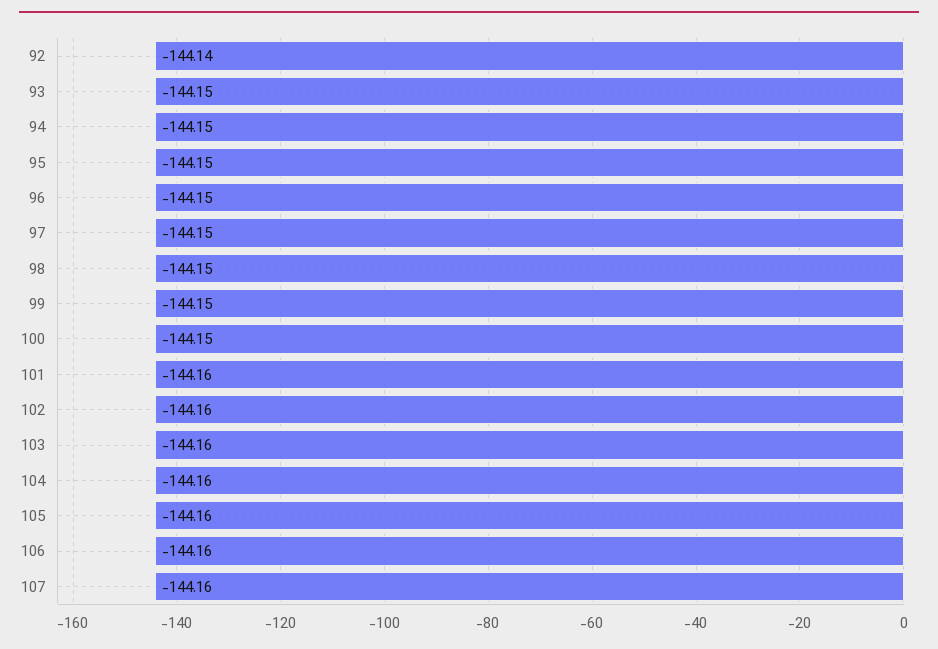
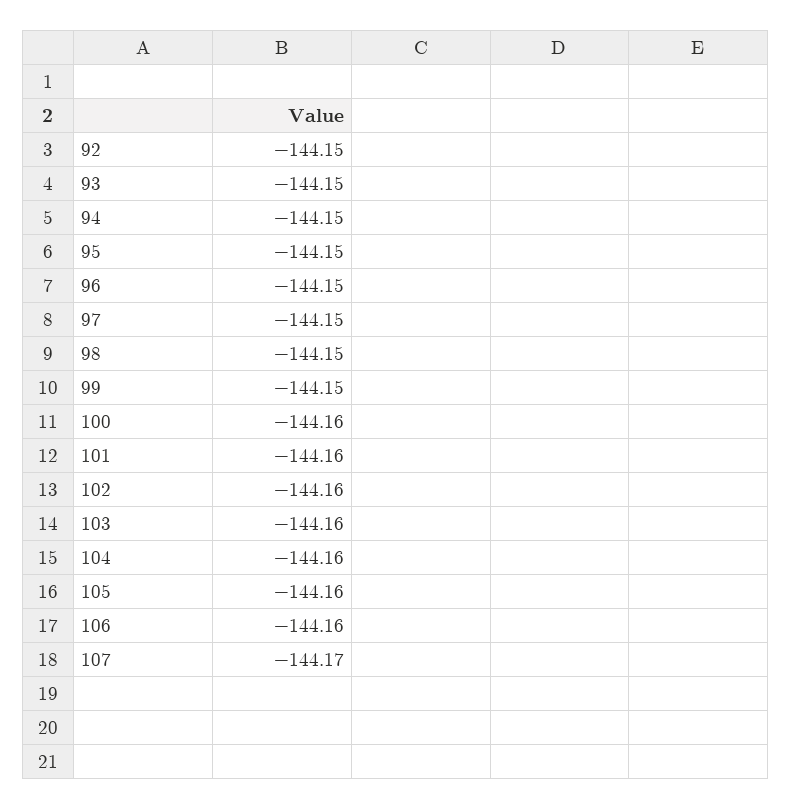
  {
-   "92": -144.14,
+   "92": -144.15,
    "93": -144.15,
    "94": -144.15,
    "95": -144.15,
    "96": -144.15,
    "97": -144.15,
    "98": -144.15,
    "99": -144.15,
-   "100": -144.15,
+   "100": -144.16,
    "101": -144.16,
    "102": -144.16,
    "103": -144.16,
    "104": -144.16,
    "105": -144.16,
    "106": -144.16,
-   "107": -144.16
+   "107": -144.17
  }

